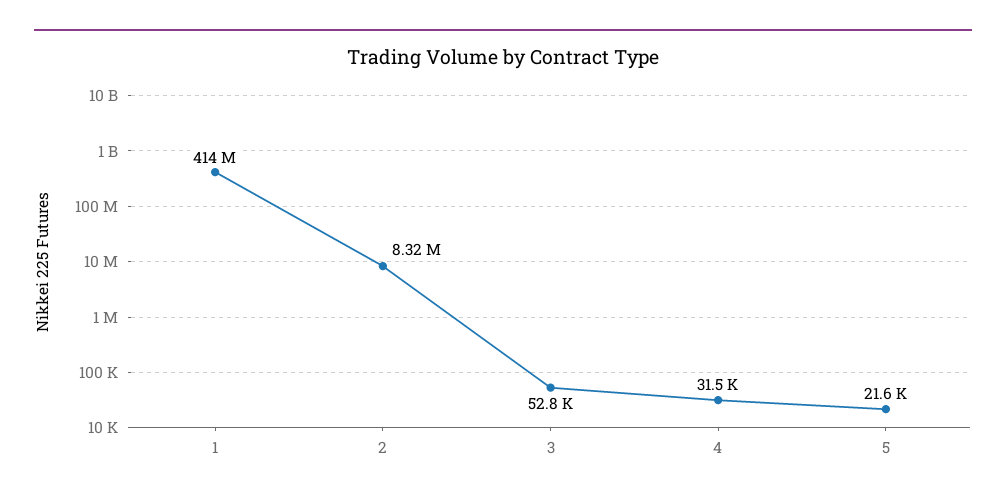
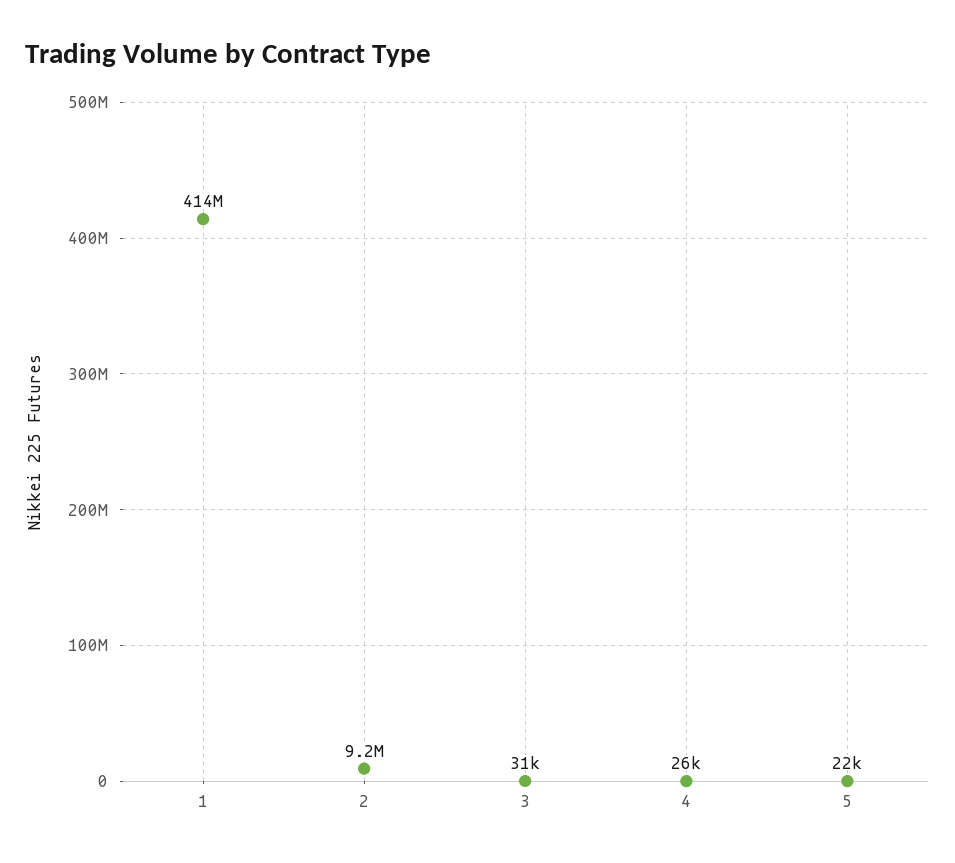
  {
    "1": 414000000,
-   "2": 8320000,
+   "2": 9200000,
-   "3": 52800,
+   "3": 31000,
-   "4": 31500,
+   "4": 26000,
    "5": 21600
  }

